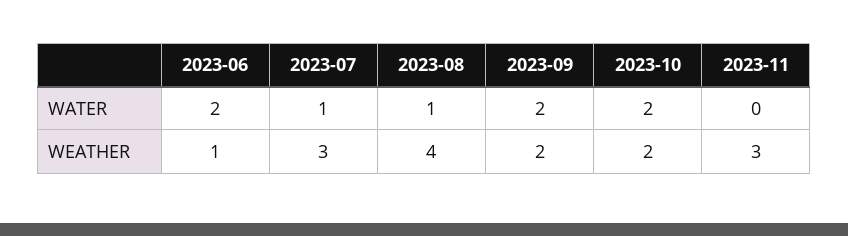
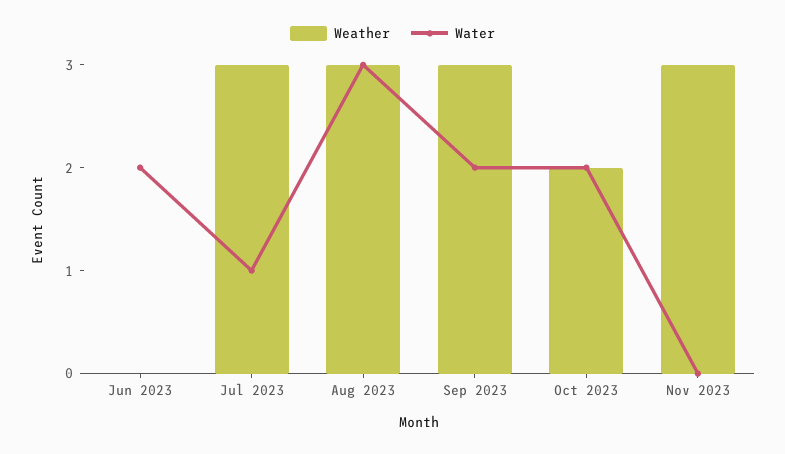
  {
    "WATER": {
      "2023-06": 2,
      "2023-07": 1,
-     "2023-08": 1,
+     "2023-08": 3,
      "2023-09": 2,
      "2023-10": 2,
      "2023-11": 0
    },
    "WEATHER": {
-     "2023-06": 1,
+     "2023-06": 0,
      "2023-07": 3,
-     "2023-08": 4,
+     "2023-08": 3,
-     "2023-09": 2,
+     "2023-09": 3,
      "2023-10": 2,
      "2023-11": 3
    }
  }

